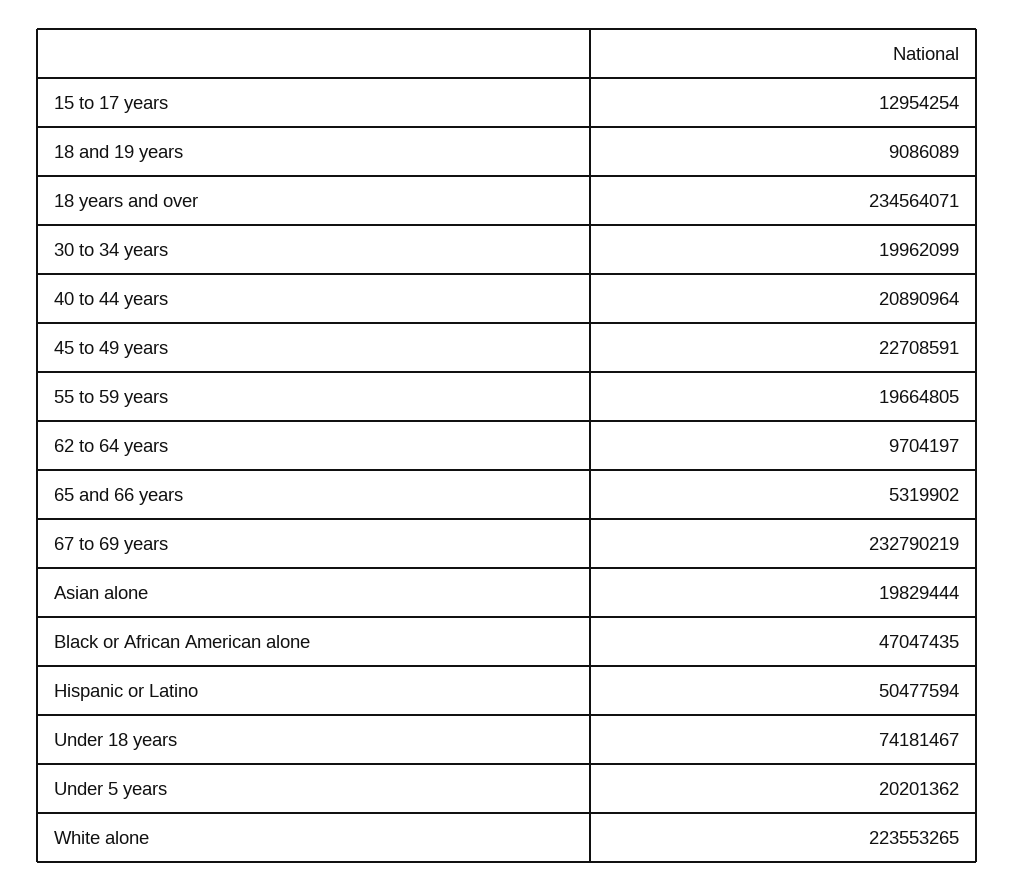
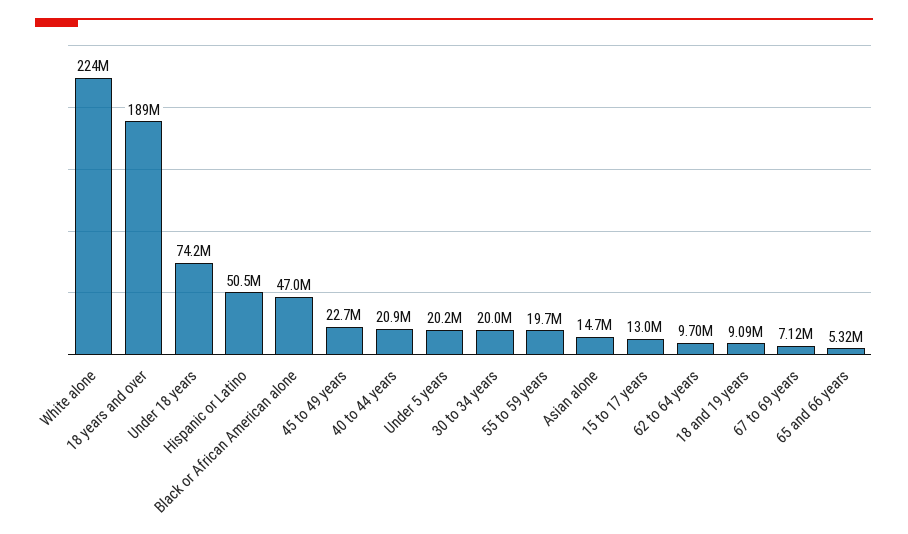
  {
    "15 to 17 years": 12954254,
    "18 and 19 years": 9086089,
-   "18 years and over": 234564071,
+   "18 years and over": 189000000,
    "30 to 34 years": 19962099,
    "40 to 44 years": 20890964,
    "45 to 49 years": 22708591,
    "55 to 59 years": 19664805,
    "62 to 64 years": 9704197,
    "65 and 66 years": 5319902,
-   "67 to 69 years": 232790219,
+   "67 to 69 years": 7120000,
-   "Asian alone": 19829444,
+   "Asian alone": 14700000,
    "Black or African American alone": 47047435,
    "Hispanic or Latino": 50477594,
    "Under 18 years": 74181467,
    "Under 5 years": 20201362,
    "White alone": 223553265
  }

